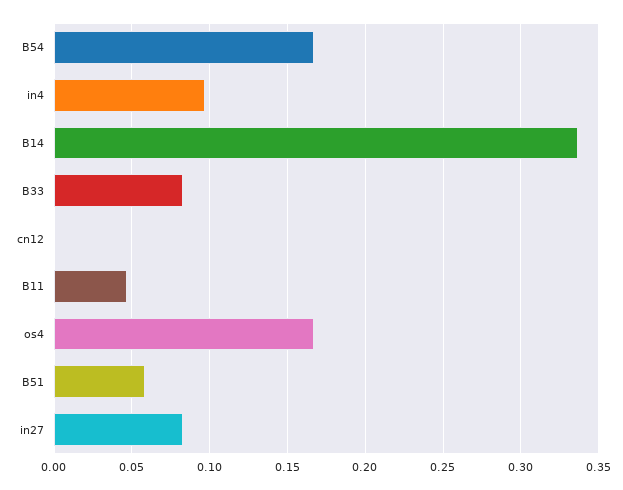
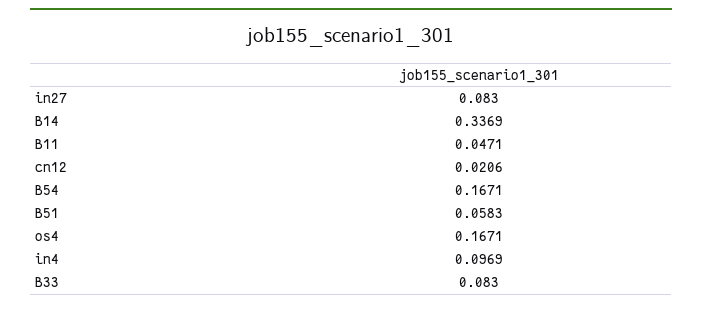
  {
    "B54": 0.1671,
    "in4": 0.0969,
    "B14": 0.3369,
    "B33": 0.083,
-   "cn12": 0,
+   "cn12": 0.0206,
    "B11": 0.0471,
    "os4": 0.1671,
    "B51": 0.0583,
    "in27": 0.083
  }

